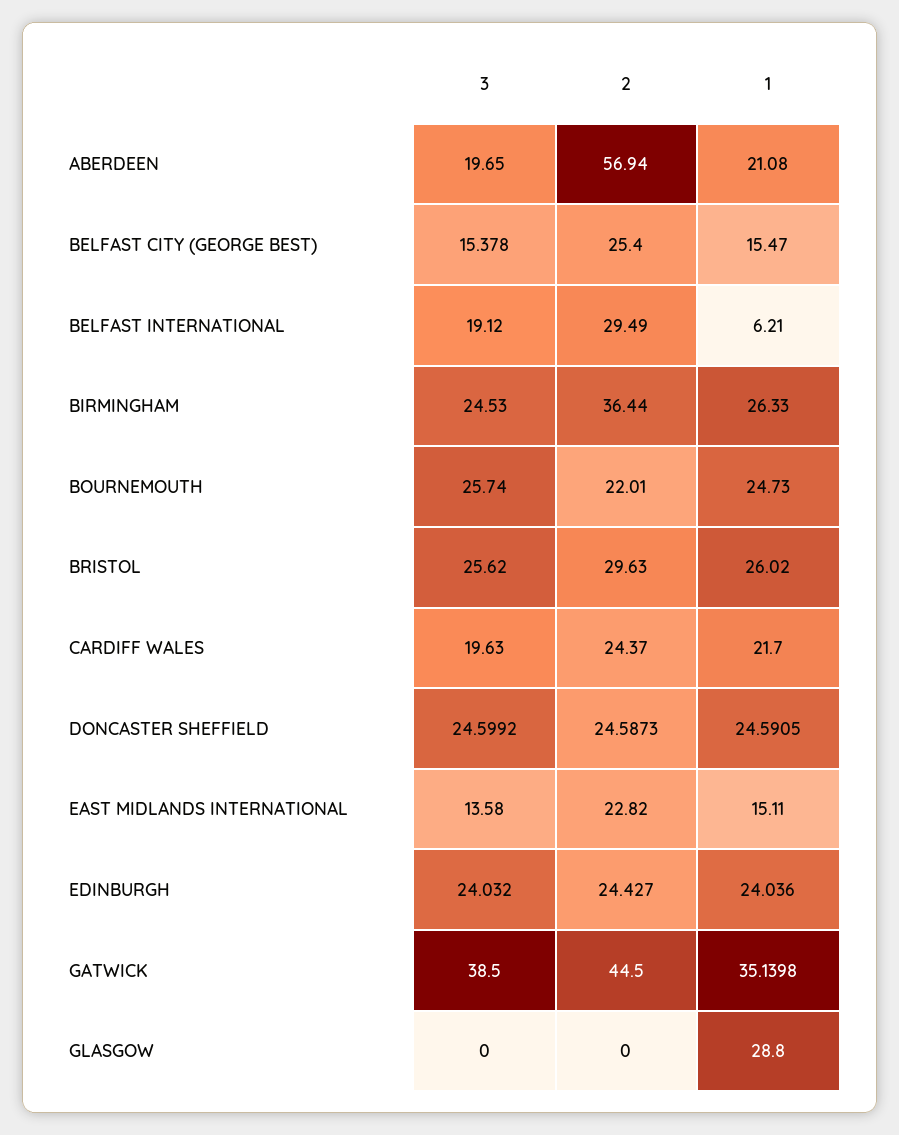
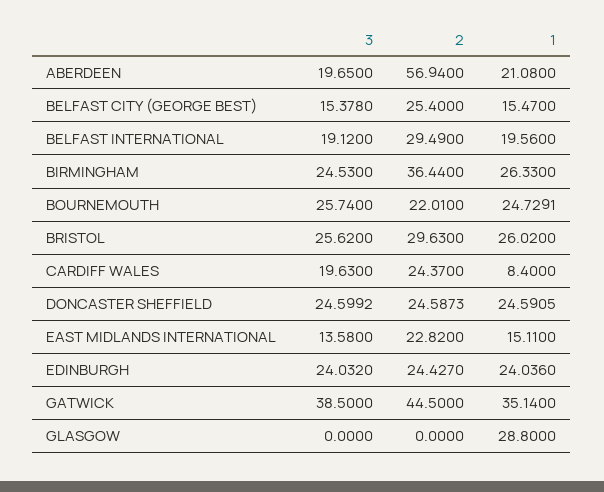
  {
    "3": {
      "ABERDEEN": 19.65,
      "BELFAST CITY (GEORGE BEST)": 15.378,
      "BELFAST INTERNATIONAL": 19.12,
      "BIRMINGHAM": 24.53,
      "BOURNEMOUTH": 25.74,
      "BRISTOL": 25.62,
      "CARDIFF WALES": 19.63,
      "DONCASTER SHEFFIELD": 24.5992,
      "EAST MIDLANDS INTERNATIONAL": 13.58,
      "EDINBURGH": 24.032,
      "GATWICK": 38.5,
      "GLASGOW": 0
    },
    "2": {
      "ABERDEEN": 56.94,
      "BELFAST CITY (GEORGE BEST)": 25.4,
      "BELFAST INTERNATIONAL": 29.49,
      "BIRMINGHAM": 36.44,
      "BOURNEMOUTH": 22.01,
      "BRISTOL": 29.63,
      "CARDIFF WALES": 24.37,
      "DONCASTER SHEFFIELD": 24.5873,
      "EAST MIDLANDS INTERNATIONAL": 22.82,
      "EDINBURGH": 24.427,
      "GATWICK": 44.5,
      "GLASGOW": 0
    },
    "1": {
      "ABERDEEN": 21.08,
      "BELFAST CITY (GEORGE BEST)": 15.47,
-     "BELFAST INTERNATIONAL": 6.21,
+     "BELFAST INTERNATIONAL": 19.56,
      "BIRMINGHAM": 26.33,
-     "BOURNEMOUTH": 24.73,
+     "BOURNEMOUTH": 24.7291,
      "BRISTOL": 26.02,
-     "CARDIFF WALES": 21.7,
+     "CARDIFF WALES": 8.4,
      "DONCASTER SHEFFIELD": 24.5905,
      "EAST MIDLANDS INTERNATIONAL": 15.11,
      "EDINBURGH": 24.036,
-     "GATWICK": 35.1398,
+     "GATWICK": 35.14,
      "GLASGOW": 28.8
    }
  }

